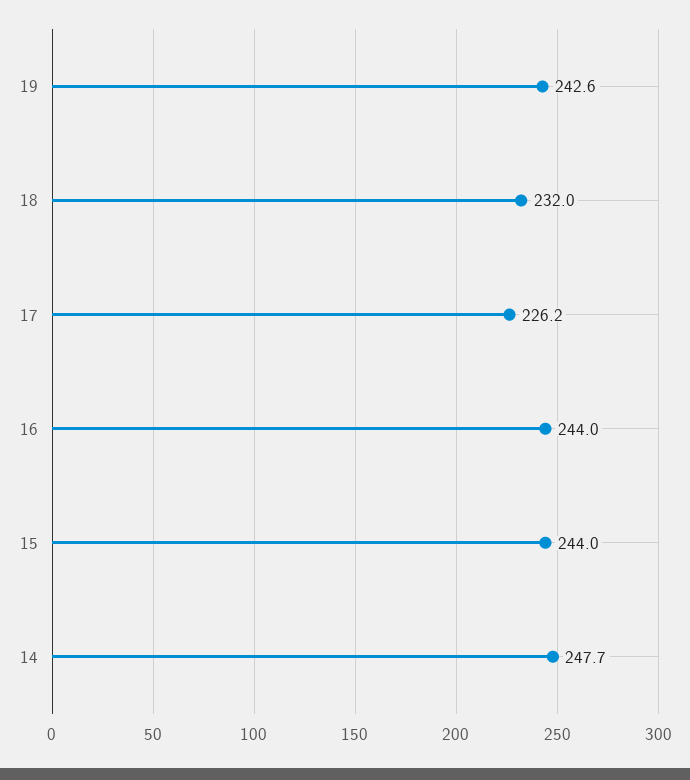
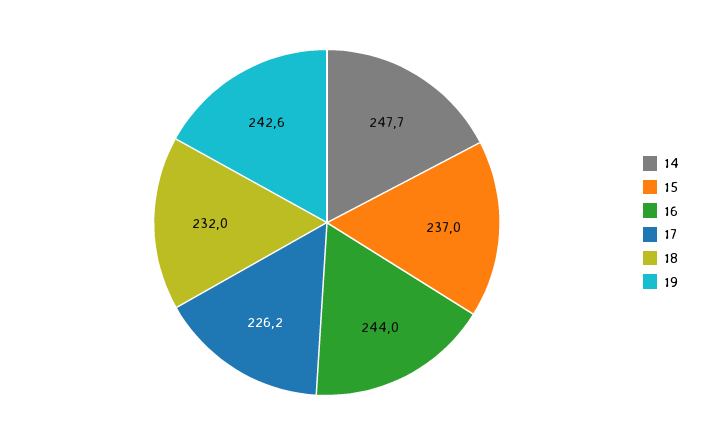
  {
    "19": 242.6,
    "18": 232,
    "17": 226.2,
    "16": 244,
-   "15": 244,
+   "15": 237,
    "14": 247.7
  }

